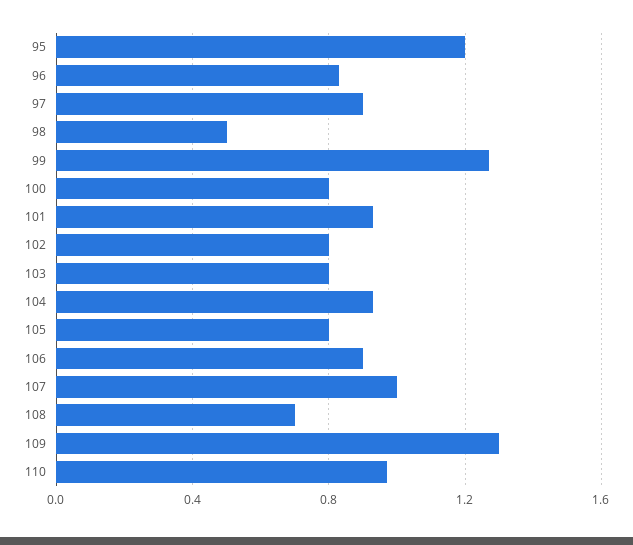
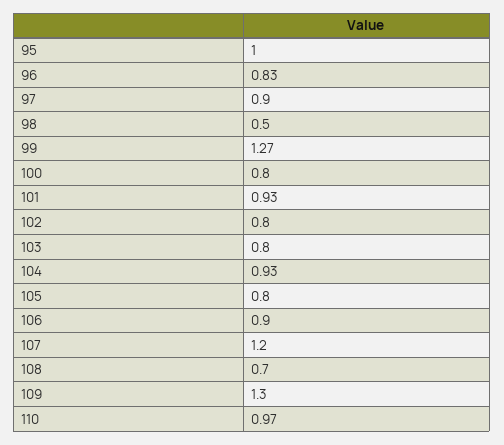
  {
-   "95": 1.2,
+   "95": 1,
    "96": 0.83,
    "97": 0.9,
    "98": 0.5,
    "99": 1.27,
    "100": 0.8,
    "101": 0.93,
    "102": 0.8,
    "103": 0.8,
    "104": 0.93,
    "105": 0.8,
    "106": 0.9,
-   "107": 1,
+   "107": 1.2,
    "108": 0.7,
    "109": 1.3,
    "110": 0.97
  }

